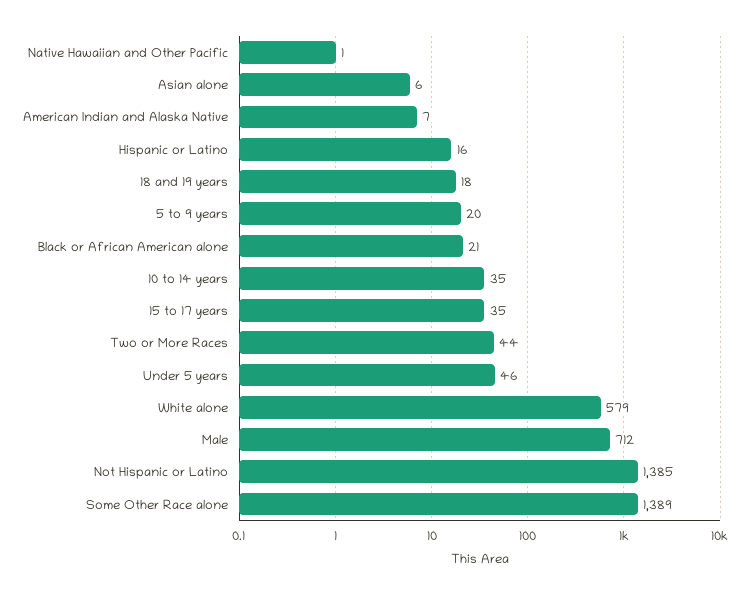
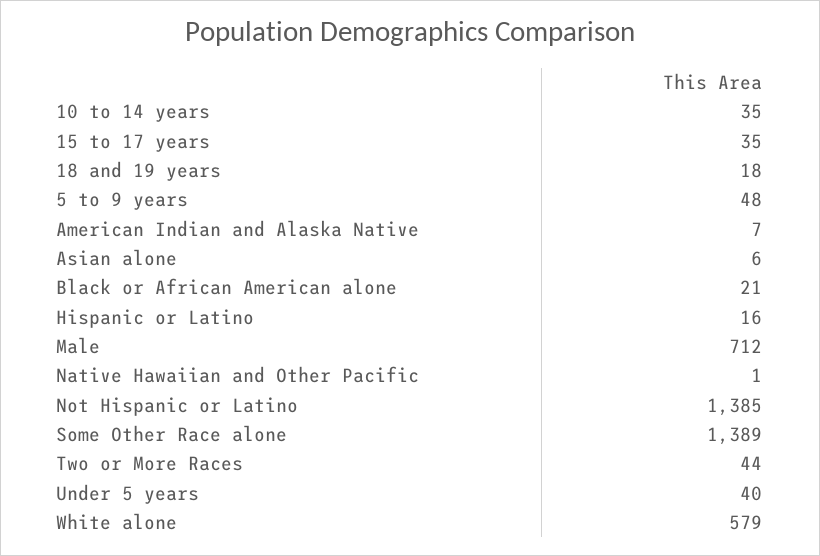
  {
    "Native Hawaiian and Other Pacific": 1,
    "Asian alone": 6,
    "American Indian and Alaska Native": 7,
    "Hispanic or Latino": 16,
    "18 and 19 years": 18,
-   "5 to 9 years": 20,
+   "5 to 9 years": 48,
    "Black or African American alone": 21,
    "10 to 14 years": 35,
    "15 to 17 years": 35,
    "Two or More Races": 44,
-   "Under 5 years": 46,
+   "Under 5 years": 40,
    "White alone": 579,
    "Male": 712,
    "Not Hispanic or Latino": 1385,
    "Some Other Race alone": 1389
  }

